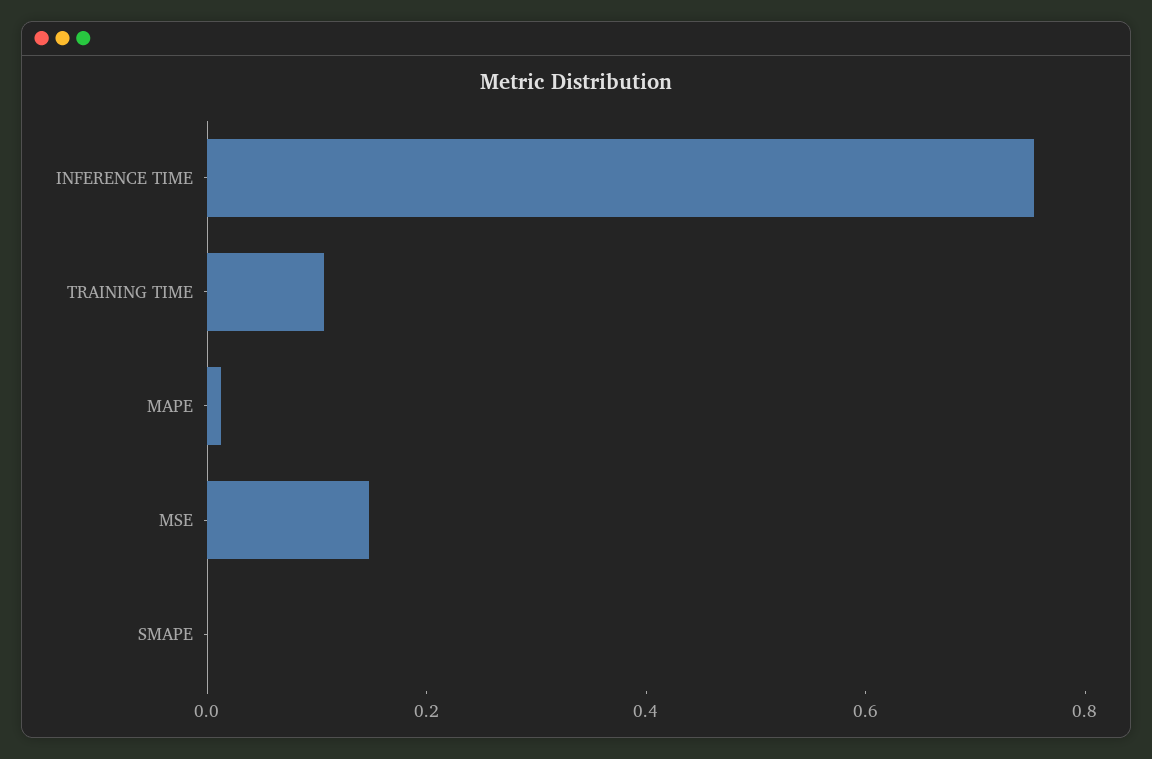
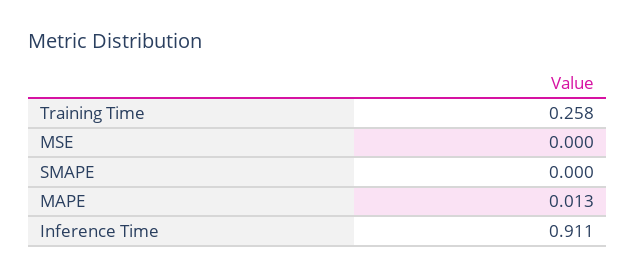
  {
-   "INFERENCE TIME": 0.75,
+   "INFERENCE TIME": 0.911,
-   "TRAINING TIME": 0.1,
+   "TRAINING TIME": 0.258,
    "MAPE": 0.013,
-   "MSE": 0.15,
+   "MSE": 0,
    "SMAPE": 0
  }

